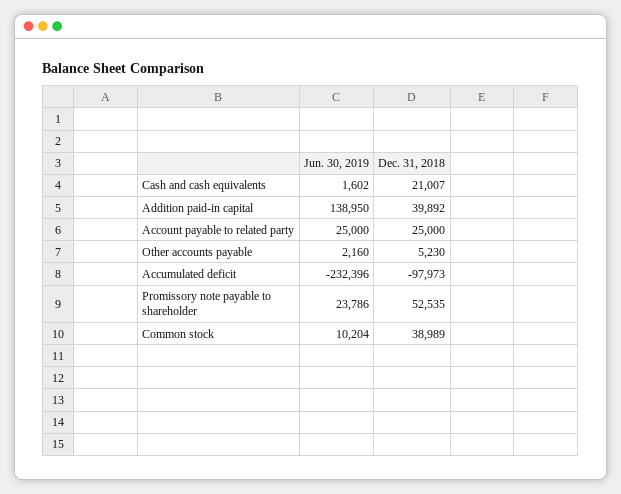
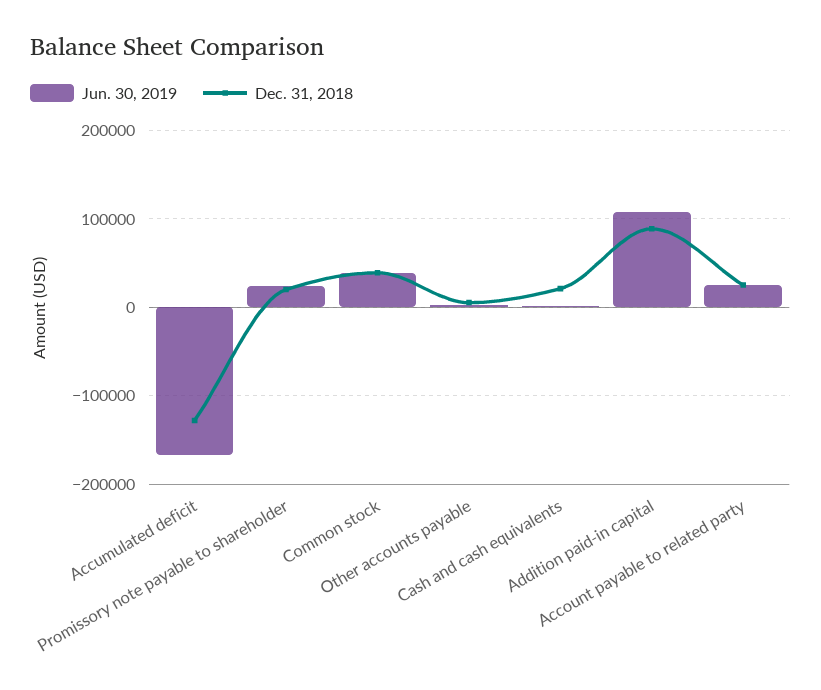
  {
    "Jun. 30, 2019": {
      "Cash and cash equivalents": 1602,
-     "Addition paid-in capital": 138950,
+     "Addition paid-in capital": 110000,
      "Account payable to related party": 25000,
      "Other accounts payable": 2160,
-     "Accumulated deficit": -232396,
+     "Accumulated deficit": -170000,
      "Promissory note payable to shareholder": 23786,
-     "Common stock": 10204
+     "Common stock": 40000
    },
    "Dec. 31, 2018": {
      "Cash and cash equivalents": 21007,
-     "Addition paid-in capital": 39892,
+     "Addition paid-in capital": 90000,
      "Account payable to related party": 25000,
      "Other accounts payable": 5230,
-     "Accumulated deficit": -97973,
+     "Accumulated deficit": -130000,
-     "Promissory note payable to shareholder": 52535,
+     "Promissory note payable to shareholder": 20000,
      "Common stock": 38989
    }
  }

